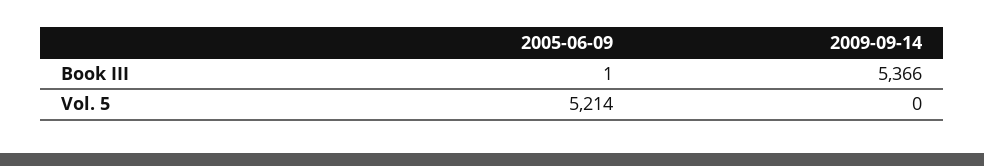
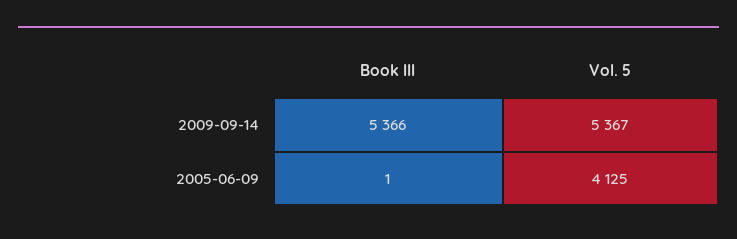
  {
    "2005-06-09": {
      "Book III": 1,
-     "Vol. 5": 5214
+     "Vol. 5": 4125
    },
    "2009-09-14": {
      "Book III": 5366,
-     "Vol. 5": 0
+     "Vol. 5": 5367
    }
  }

